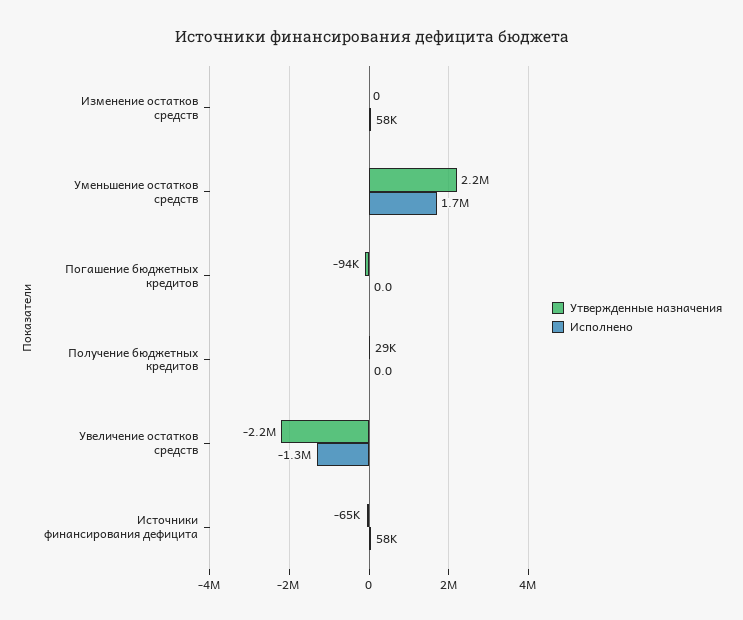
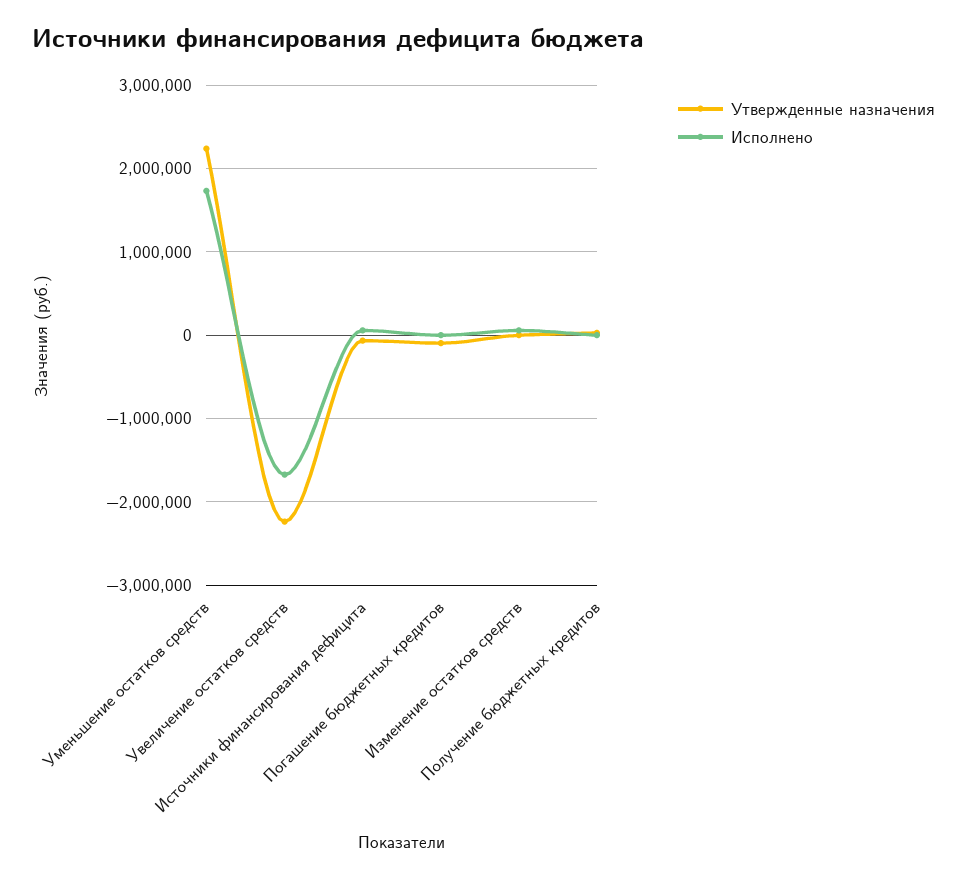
  {
    "Утвержденные назначения": {
      "Изменение остатков средств": 0,
      "Уменьшение остатков средств": 2200000,
      "Погашение бюджетных кредитов": -94000,
      "Получение бюджетных кредитов": 29000,
      "Увеличение остатков средств": -2200000,
      "Источники финансирования дефицита": -65000
    },
    "Исполнено": {
      "Изменение остатков средств": 58000,
      "Уменьшение остатков средств": 1700000,
      "Погашение бюджетных кредитов": 0,
      "Получение бюджетных кредитов": 0,
-     "Увеличение остатков средств": -1300000,
+     "Увеличение остатков средств": -1700000,
      "Источники финансирования дефицита": 58000
    }
  }

